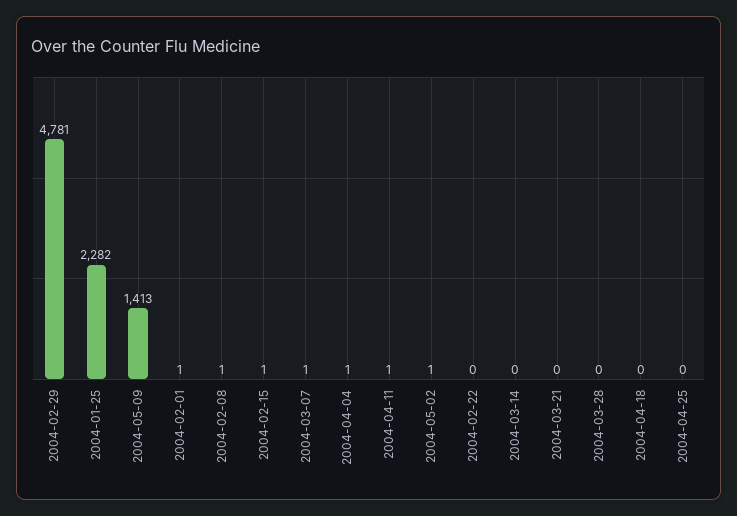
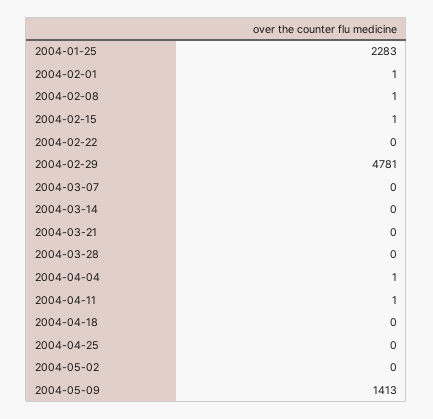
  {
    "2004-02-29": 4781,
-   "2004-01-25": 2282,
+   "2004-01-25": 2283,
    "2004-05-09": 1413,
    "2004-02-01": 1,
    "2004-02-08": 1,
    "2004-02-15": 1,
-   "2004-03-07": 1,
+   "2004-03-07": 0,
    "2004-04-04": 1,
    "2004-04-11": 1,
-   "2004-05-02": 1,
+   "2004-05-02": 0,
    "2004-02-22": 0,
    "2004-03-14": 0,
    "2004-03-21": 0,
    "2004-03-28": 0,
    "2004-04-18": 0,
    "2004-04-25": 0
  }

